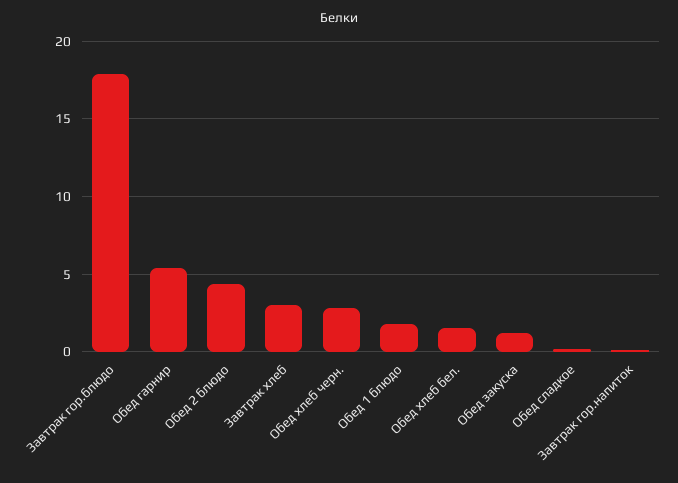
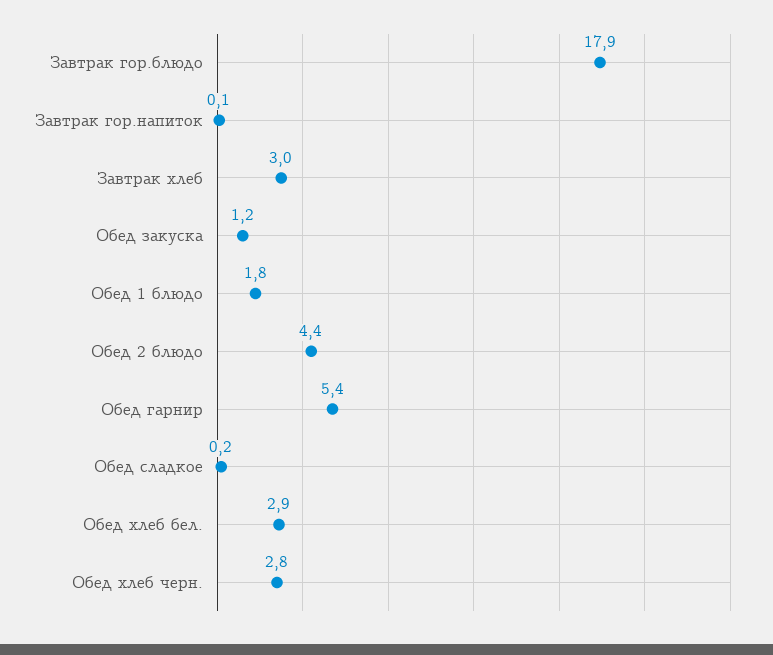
  {
    "Завтрак гор.блюдо": 17.9,
    "Обед гарнир": 5.4,
    "Обед 2 блюдо": 4.4,
    "Завтрак хлеб": 3,
    "Обед хлеб черн.": 2.8,
    "Обед 1 блюдо": 1.8,
-   "Обед хлеб бел.": 1.5,
+   "Обед хлеб бел.": 2.9,
    "Обед закуска": 1.2,
    "Обед сладкое": 0.2,
    "Завтрак гор.напиток": 0.1
  }

